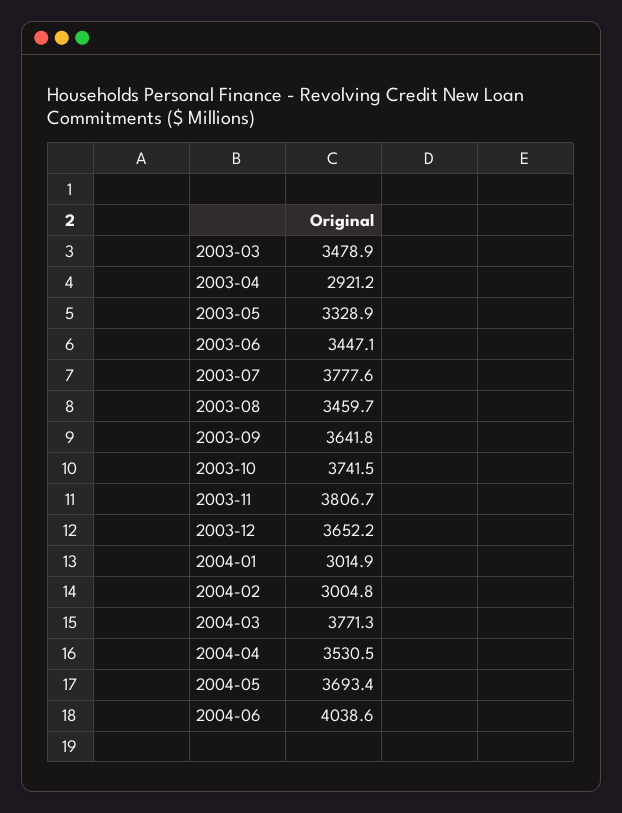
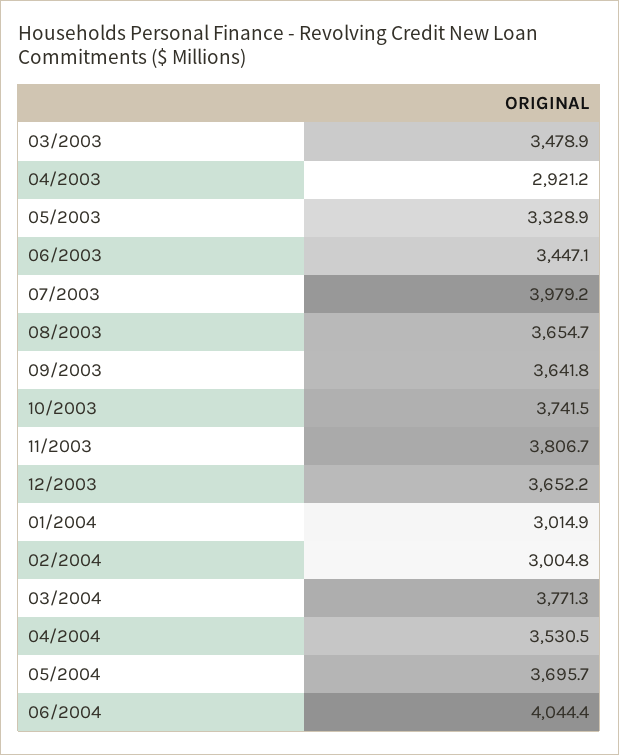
  {
    "2003-03": 3478.9,
    "2003-04": 2921.2,
    "2003-05": 3328.9,
    "2003-06": 3447.1,
-   "2003-07": 3777.6,
+   "2003-07": 3979.2,
-   "2003-08": 3459.7,
+   "2003-08": 3654.7,
    "2003-09": 3641.8,
    "2003-10": 3741.5,
    "2003-11": 3806.7,
    "2003-12": 3652.2,
    "2004-01": 3014.9,
    "2004-02": 3004.8,
    "2004-03": 3771.3,
    "2004-04": 3530.5,
-   "2004-05": 3693.4,
+   "2004-05": 3695.7,
-   "2004-06": 4038.6
+   "2004-06": 4044.4
  }

